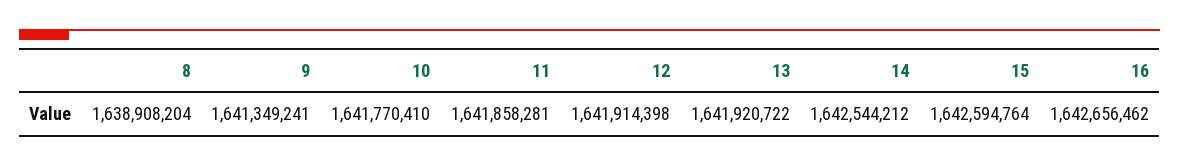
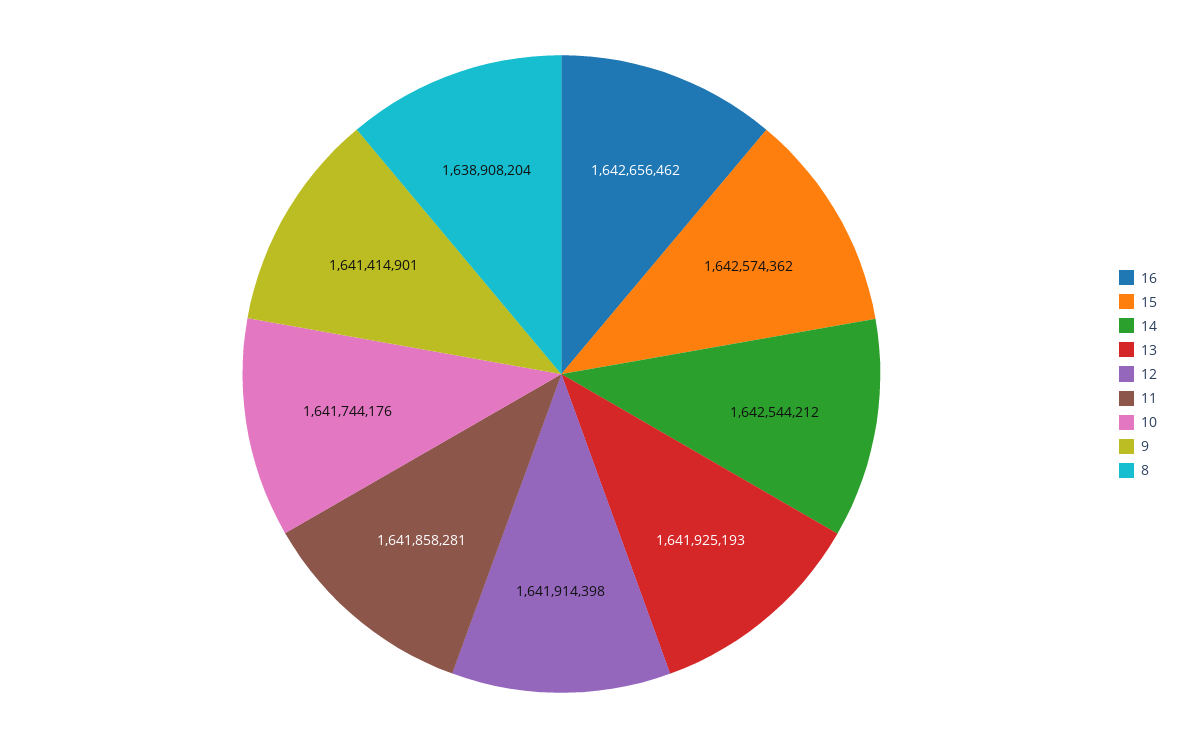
  {
    "8": 1638908204,
-   "9": 1641349241,
+   "9": 1641414901,
-   "10": 1641770410,
+   "10": 1641744176,
    "11": 1641858281,
    "12": 1641914398,
-   "13": 1641920722,
+   "13": 1641925193,
    "14": 1642544212,
-   "15": 1642594764,
+   "15": 1642574362,
    "16": 1642656462
  }

